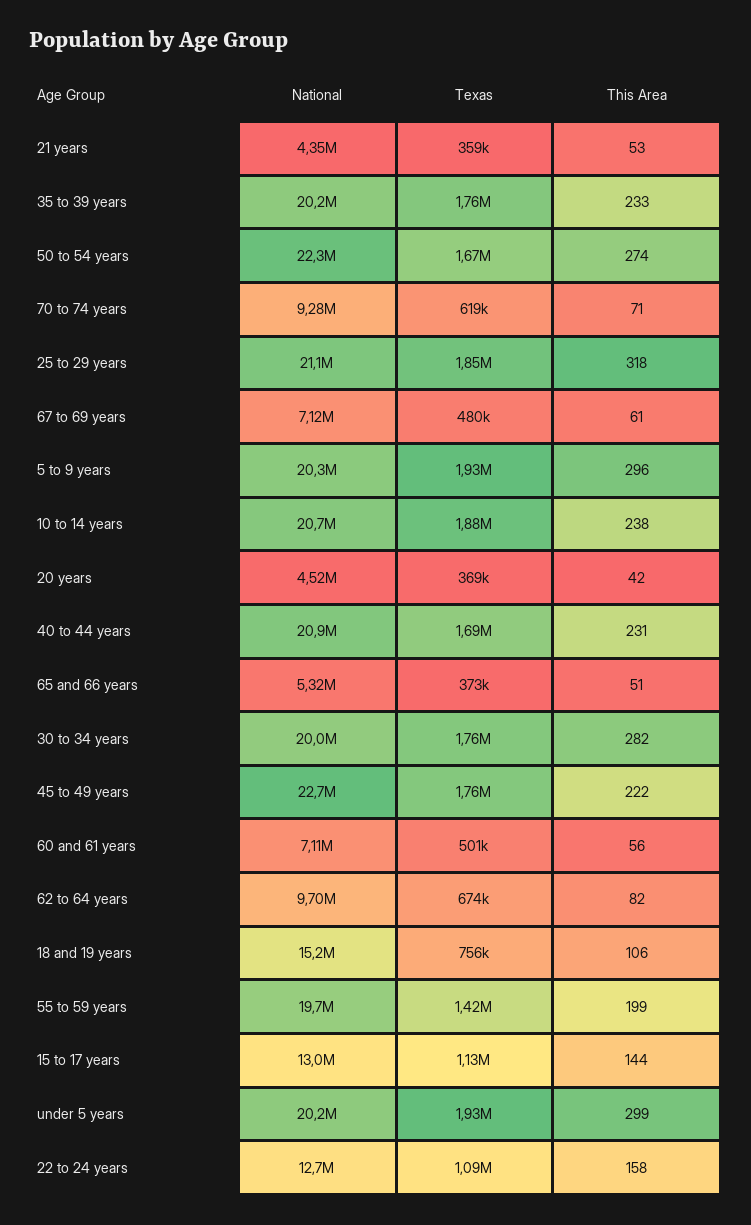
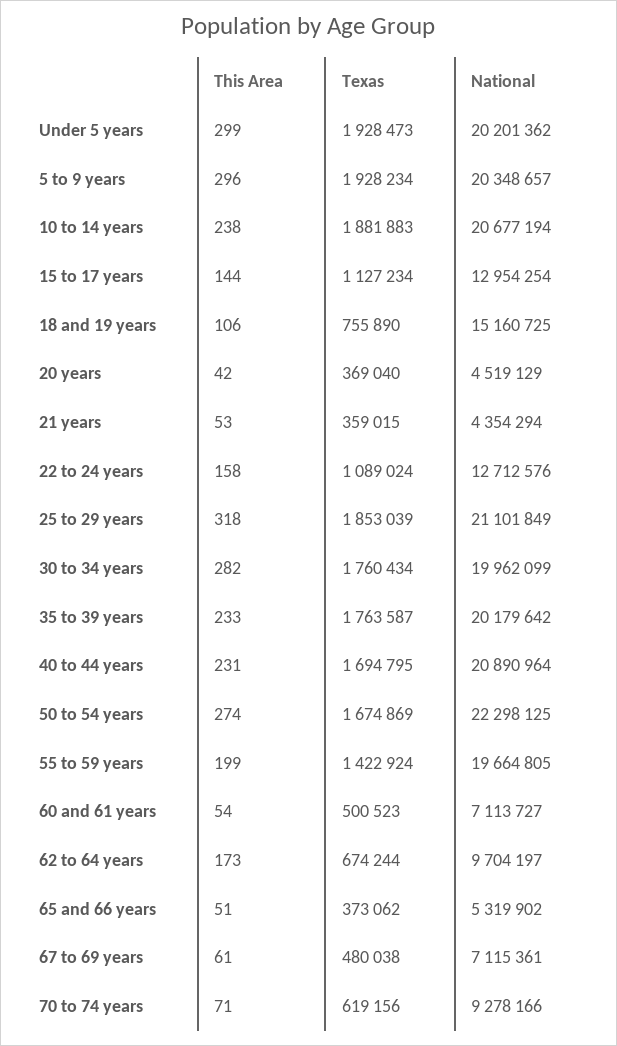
  {
    "National": {
      "21 years": 4354294,
      "35 to 39 years": 20179642,
      "50 to 54 years": 22298125,
      "70 to 74 years": 9278166,
      "25 to 29 years": 21101849,
      "67 to 69 years": 7115361,
      "5 to 9 years": 20348657,
      "10 to 14 years": 20677194,
      "20 years": 4519129,
      "40 to 44 years": 20890964,
      "65 and 66 years": 5319902,
      "30 to 34 years": 19962099,
-     "45 to 49 years": 22700000,
      "60 and 61 years": 7113727,
      "62 to 64 years": 9704197,
      "18 and 19 years": 15160725,
      "55 to 59 years": 19664805,
      "15 to 17 years": 12954254,
      "under 5 years": 20201362,
      "22 to 24 years": 12712576
    },
    "Texas": {
      "21 years": 359015,
      "35 to 39 years": 1763587,
      "50 to 54 years": 1674869,
      "70 to 74 years": 619156,
      "25 to 29 years": 1853039,
      "67 to 69 years": 480038,
      "5 to 9 years": 1928234,
      "10 to 14 years": 1881883,
      "20 years": 369040,
      "40 to 44 years": 1694795,
      "65 and 66 years": 373062,
      "30 to 34 years": 1760434,
-     "45 to 49 years": 1760000,
      "60 and 61 years": 500523,
      "62 to 64 years": 674244,
      "18 and 19 years": 755890,
      "55 to 59 years": 1422924,
      "15 to 17 years": 1127234,
      "under 5 years": 1928473,
      "22 to 24 years": 1089024
    },
    "This Area": {
      "21 years": 53,
      "35 to 39 years": 233,
      "50 to 54 years": 274,
      "70 to 74 years": 71,
      "25 to 29 years": 318,
      "67 to 69 years": 61,
      "5 to 9 years": 296,
      "10 to 14 years": 238,
      "20 years": 42,
      "40 to 44 years": 231,
      "65 and 66 years": 51,
      "30 to 34 years": 282,
-     "45 to 49 years": 222,
-     "60 and 61 years": 56,
+     "60 and 61 years": 54,
-     "62 to 64 years": 82,
+     "62 to 64 years": 173,
      "18 and 19 years": 106,
      "55 to 59 years": 199,
      "15 to 17 years": 144,
      "under 5 years": 299,
      "22 to 24 years": 158
    }
  }

